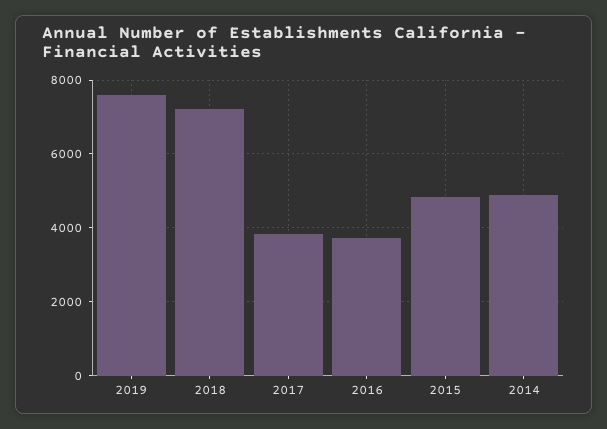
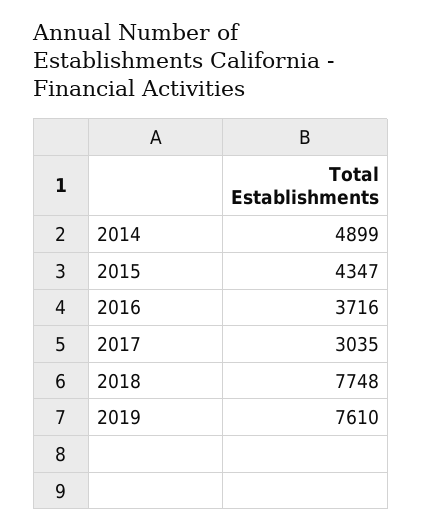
  {
    "2019": 7610,
-   "2018": 7200,
+   "2018": 7748,
-   "2017": 3800,
+   "2017": 3035,
    "2016": 3716,
-   "2015": 4800,
+   "2015": 4347,
    "2014": 4899
  }

